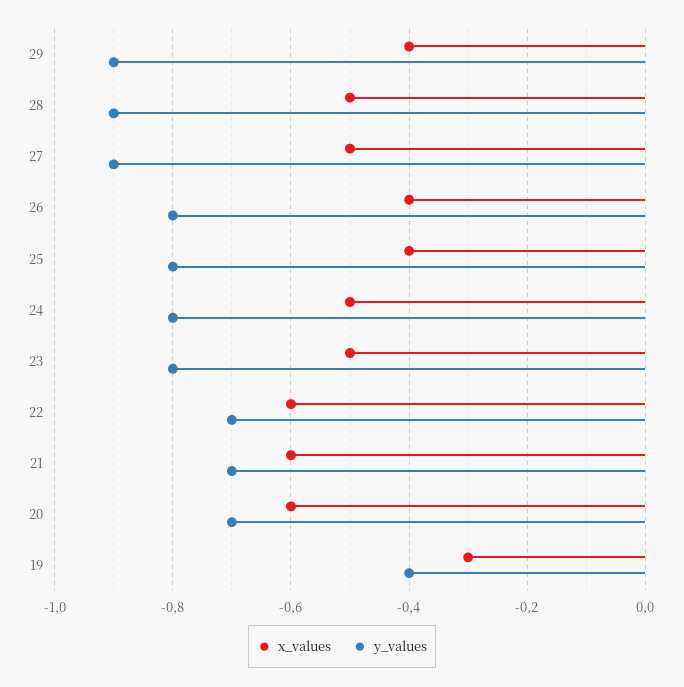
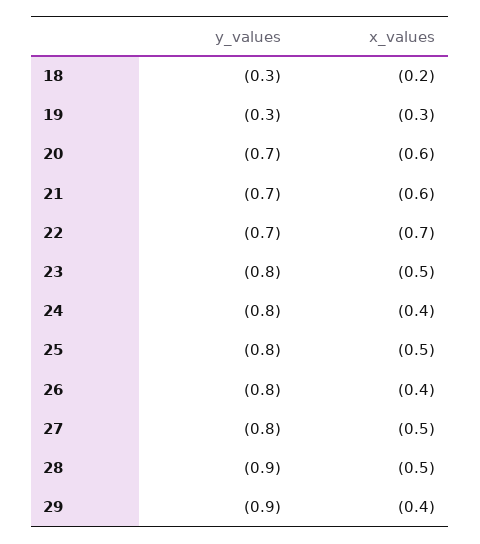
  {
    "x_values": {
      "29": -0.4,
      "28": -0.5,
      "27": -0.5,
      "26": -0.4,
-     "25": -0.4,
+     "25": -0.5,
-     "24": -0.5,
+     "24": -0.4,
      "23": -0.5,
-     "22": -0.6,
+     "22": -0.7,
      "21": -0.6,
      "20": -0.6,
-     "19": -0.3
+     "19": -0.3,
+     "18": -0.2
    },
    "y_values": {
      "29": -0.9,
      "28": -0.9,
-     "27": -0.9,
+     "27": -0.8,
      "26": -0.8,
      "25": -0.8,
      "24": -0.8,
      "23": -0.8,
      "22": -0.7,
      "21": -0.7,
      "20": -0.7,
-     "19": -0.4
+     "19": -0.3,
+     "18": -0.3
    }
  }

